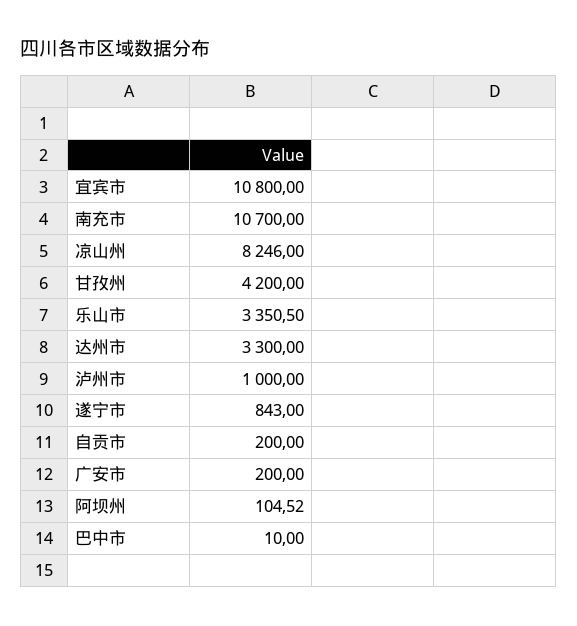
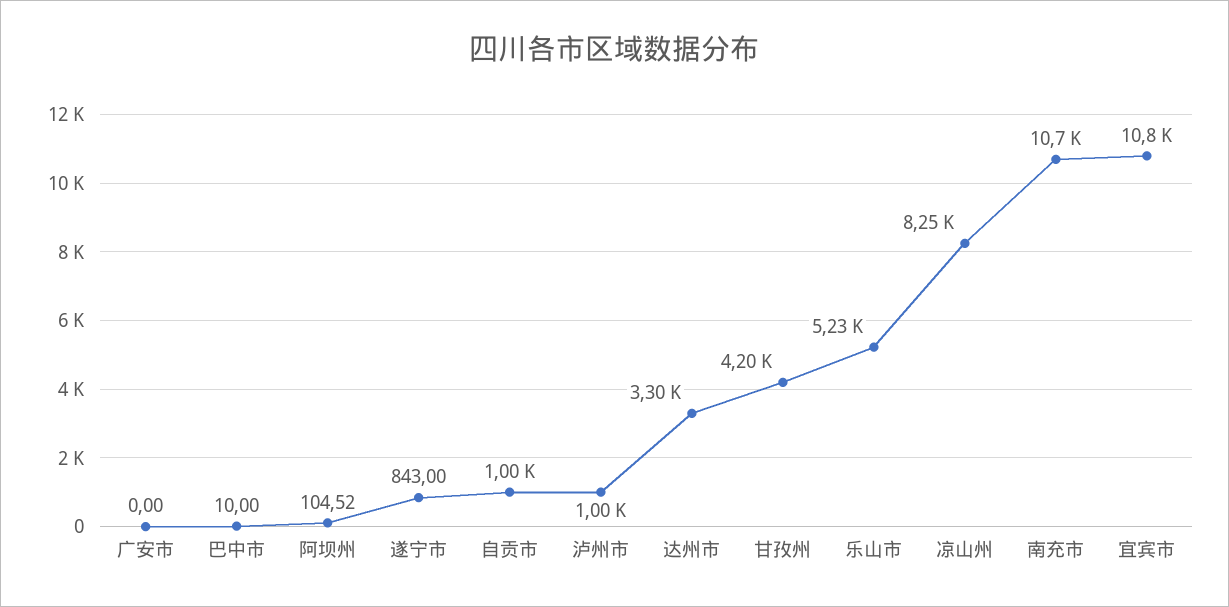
  {
    "宜宾市": 10800,
    "南充市": 10700,
    "凉山州": 8246,
    "甘孜州": 4200,
-   "乐山市": 3350.5,
+   "乐山市": 5230,
    "达州市": 3300,
    "泸州市": 1000,
    "遂宁市": 843,
-   "自贡市": 200,
+   "自贡市": 1000,
-   "广安市": 200,
+   "广安市": 0,
    "阿坝州": 104.52,
    "巴中市": 10
  }

